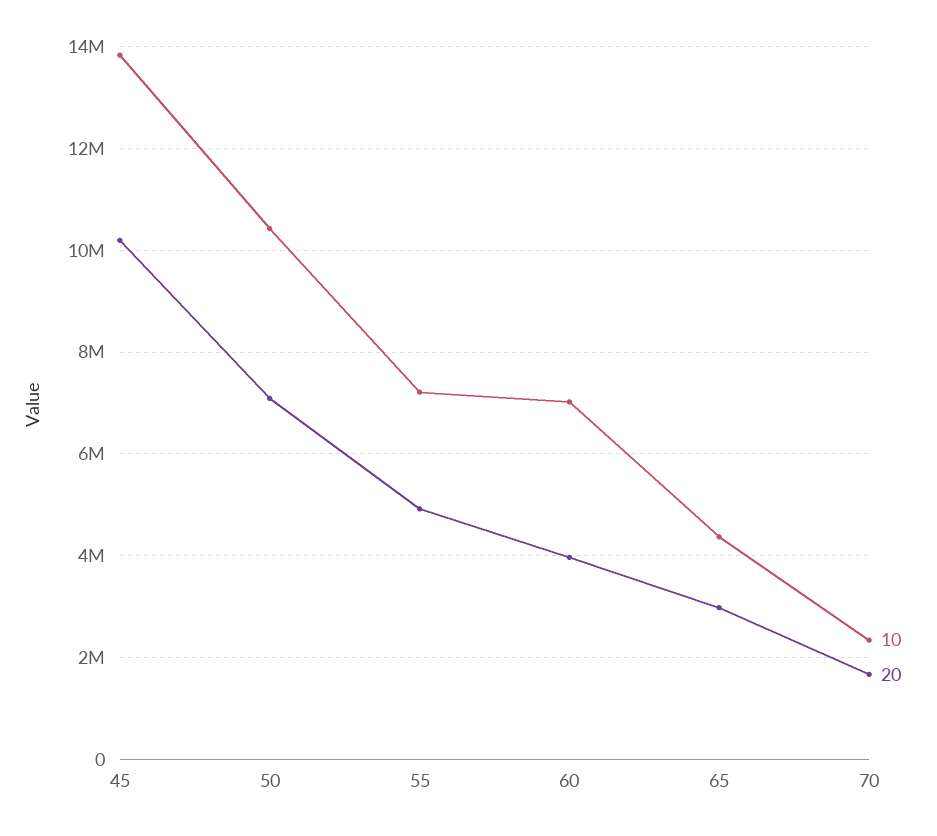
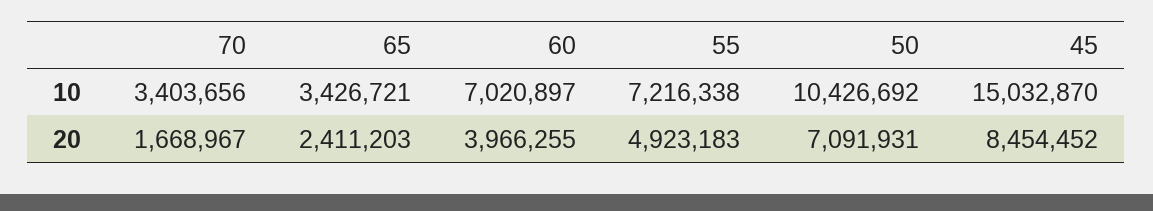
  {
    "10": {
-     "45": 13800000,
+     "45": 15032870,
      "50": 10426692,
      "55": 7216338,
      "60": 7020897,
-     "65": 4400000,
+     "65": 3426721,
-     "70": 2400000
+     "70": 3403656
    },
    "20": {
-     "45": 10200000,
+     "45": 8454452,
      "50": 7091931,
      "55": 4923183,
      "60": 3966255,
-     "65": 3000000,
+     "65": 2411203,
      "70": 1668967
    }
  }

